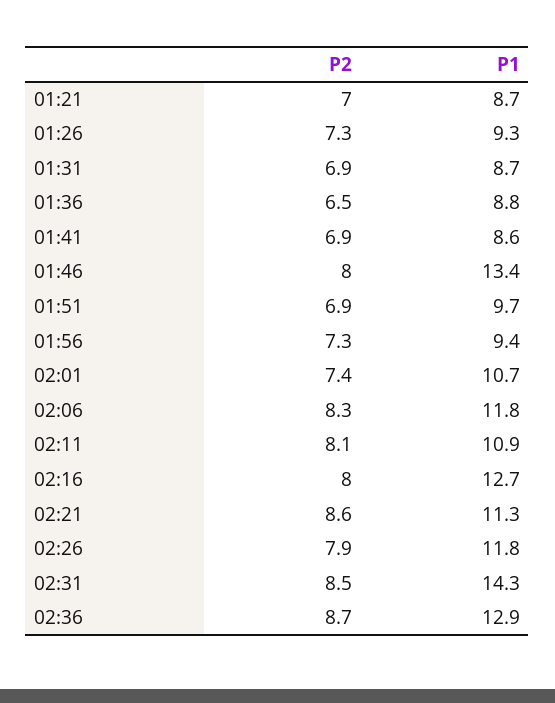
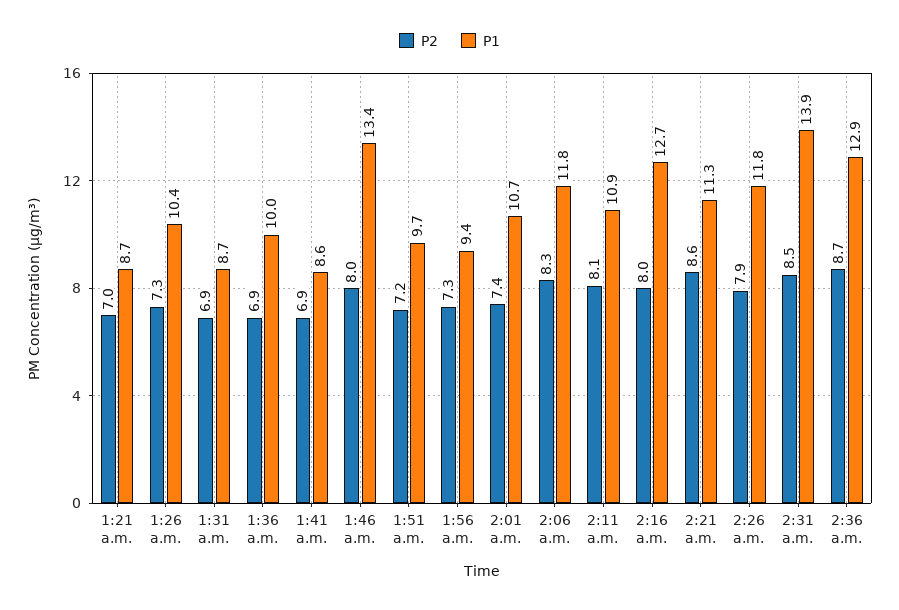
  {
    "P2": {
      "01:21": 7,
      "01:26": 7.3,
      "01:31": 6.9,
-     "01:36": 6.5,
+     "01:36": 6.9,
      "01:41": 6.9,
      "01:46": 8,
-     "01:51": 6.9,
+     "01:51": 7.2,
      "01:56": 7.3,
      "02:01": 7.4,
      "02:06": 8.3,
      "02:11": 8.1,
      "02:16": 8,
      "02:21": 8.6,
      "02:26": 7.9,
      "02:31": 8.5,
      "02:36": 8.7
    },
    "P1": {
      "01:21": 8.7,
-     "01:26": 9.3,
+     "01:26": 10.4,
      "01:31": 8.7,
-     "01:36": 8.8,
+     "01:36": 10,
      "01:41": 8.6,
      "01:46": 13.4,
      "01:51": 9.7,
      "01:56": 9.4,
      "02:01": 10.7,
      "02:06": 11.8,
      "02:11": 10.9,
      "02:16": 12.7,
      "02:21": 11.3,
      "02:26": 11.8,
-     "02:31": 14.3,
+     "02:31": 13.9,
      "02:36": 12.9
    }
  }

